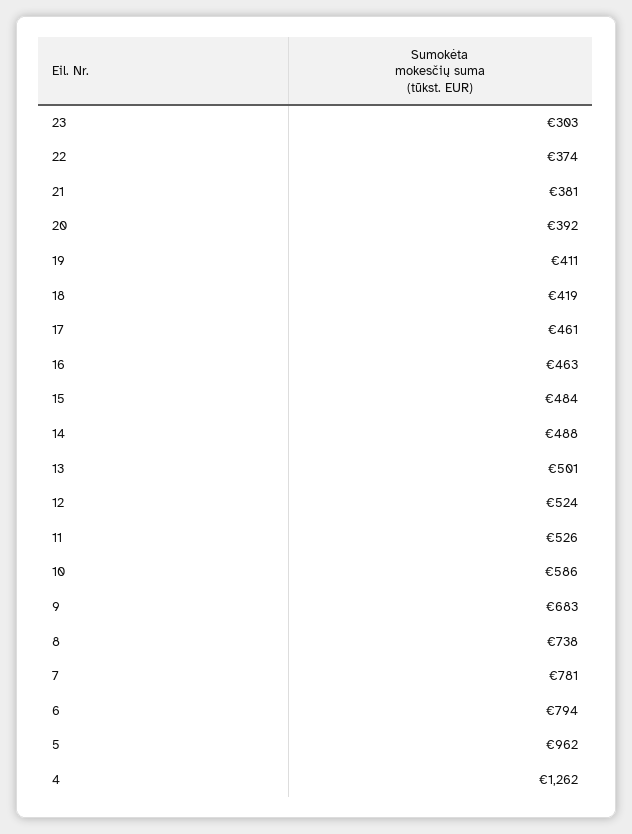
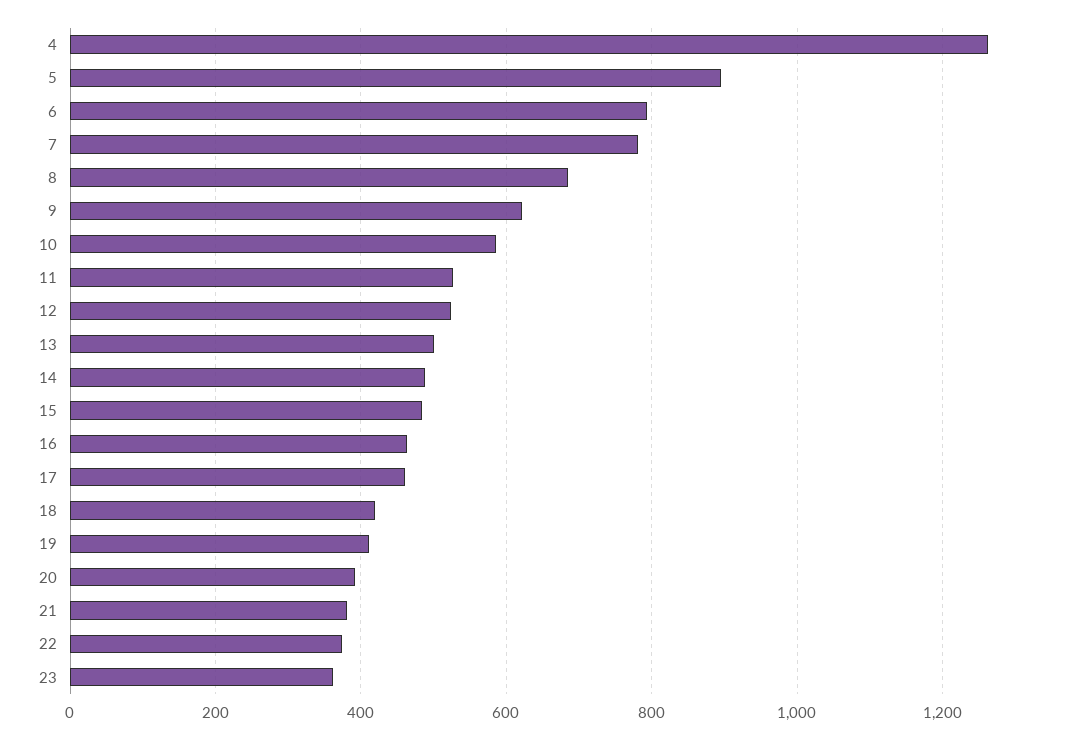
  {
-   "23": 303,
+   "23": 360,
    "22": 374,
    "21": 381,
    "20": 392,
    "19": 411,
    "18": 419,
    "17": 461,
    "16": 463,
    "15": 484,
    "14": 488,
    "13": 501,
    "12": 524,
    "11": 526,
    "10": 586,
-   "9": 683,
+   "9": 620,
-   "8": 738,
+   "8": 680,
    "7": 781,
    "6": 794,
-   "5": 962,
+   "5": 900,
    "4": 1262
  }

